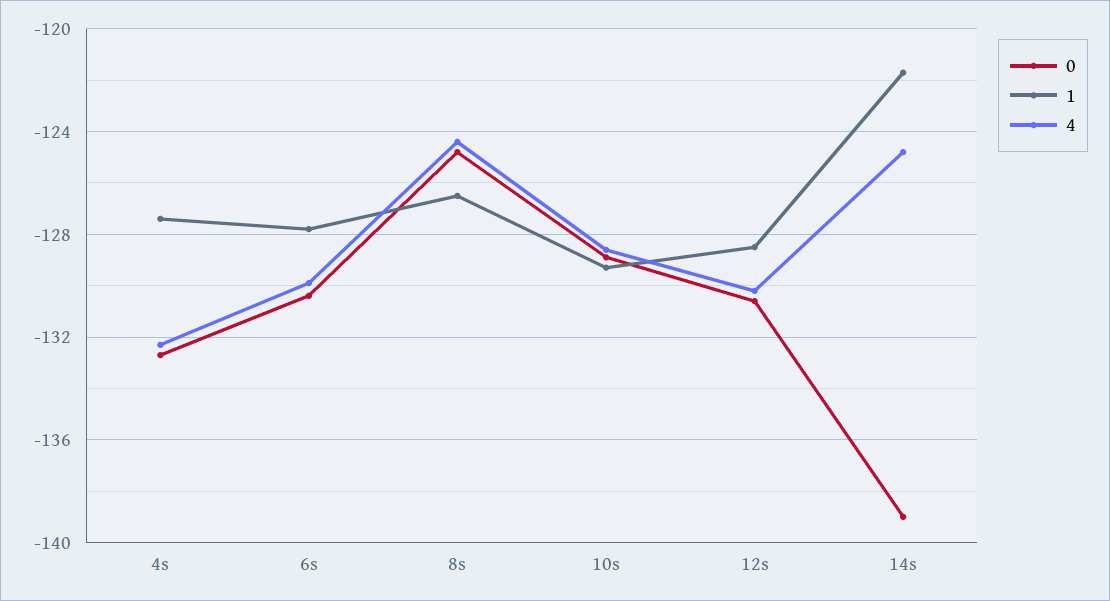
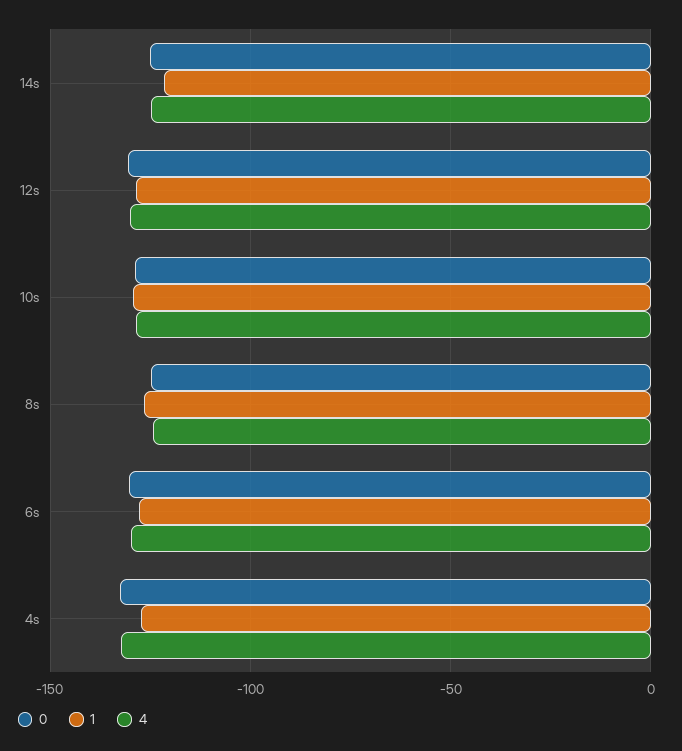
  {
    "0": {
      "4s": -132.5,
      "6s": -130.5,
      "8s": -125,
      "10s": -129,
      "12s": -130.5,
-     "14s": -139
+     "14s": -125
    },
    "1": {
      "4s": -127.5,
      "6s": -128,
      "8s": -126.5,
      "10s": -129.5,
      "12s": -128.5,
      "14s": -121.5
    },
    "4": {
      "4s": -132.5,
      "6s": -130,
      "8s": -124.5,
      "10s": -128.5,
      "12s": -130,
      "14s": -125
    }
  }

